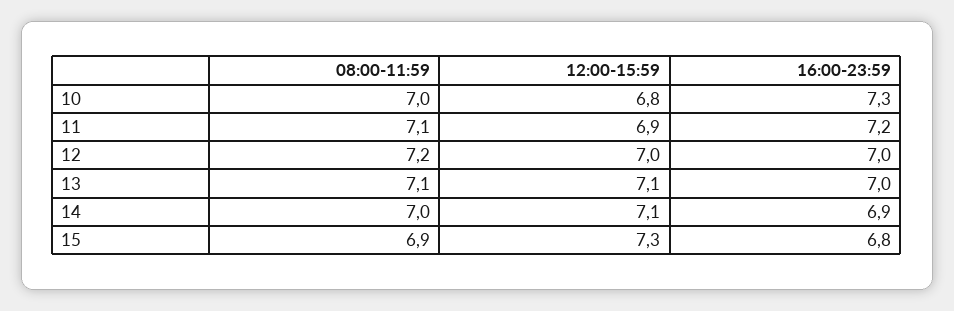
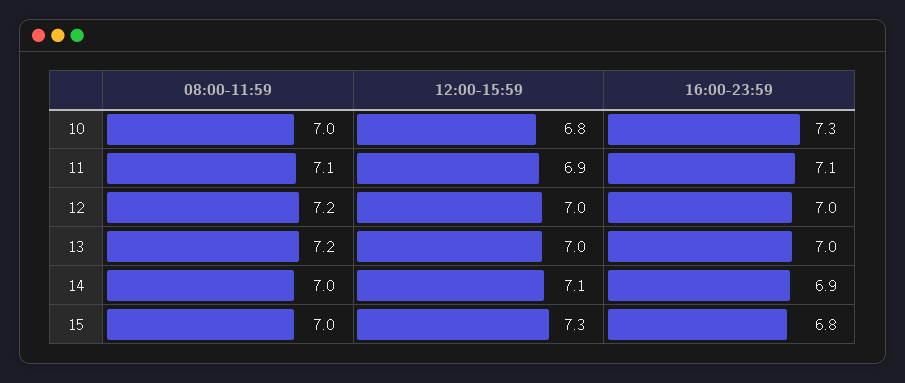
  {
    "08:00-11:59": {
      "10": 7,
      "11": 7.1,
      "12": 7.2,
-     "13": 7.1,
+     "13": 7.2,
      "14": 7,
-     "15": 6.9
+     "15": 7
    },
    "12:00-15:59": {
      "10": 6.8,
      "11": 6.9,
      "12": 7,
-     "13": 7.1,
+     "13": 7,
      "14": 7.1,
      "15": 7.3
    },
    "16:00-23:59": {
      "10": 7.3,
-     "11": 7.2,
+     "11": 7.1,
      "12": 7,
      "13": 7,
      "14": 6.9,
      "15": 6.8
    }
  }

